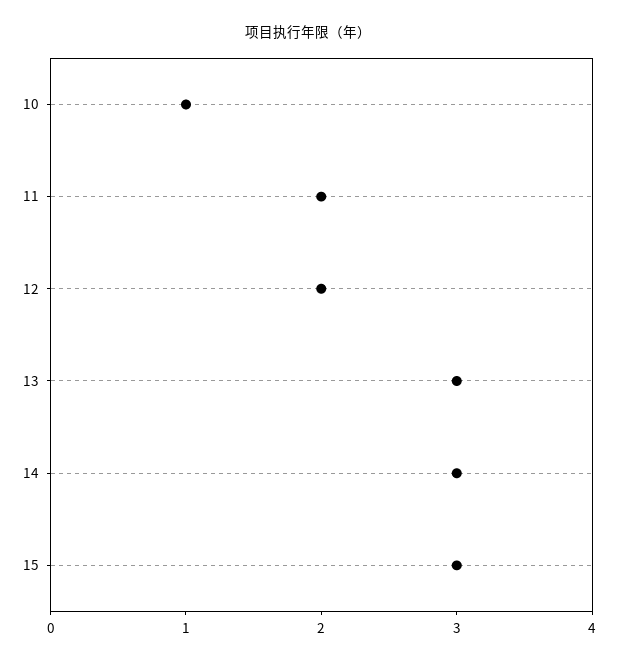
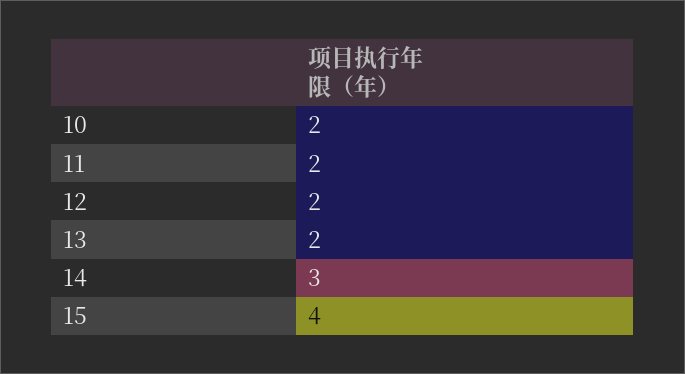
  {
-   "10": 1,
+   "10": 2,
    "11": 2,
    "12": 2,
-   "13": 3,
+   "13": 2,
    "14": 3,
-   "15": 3
+   "15": 4
  }

